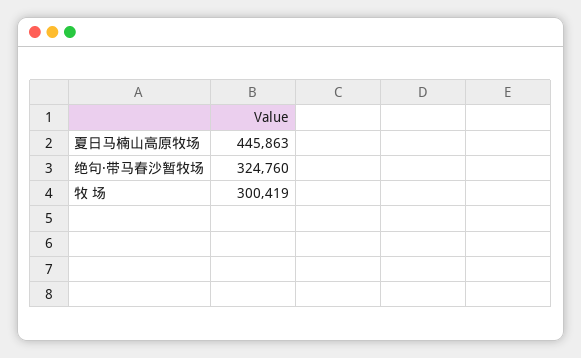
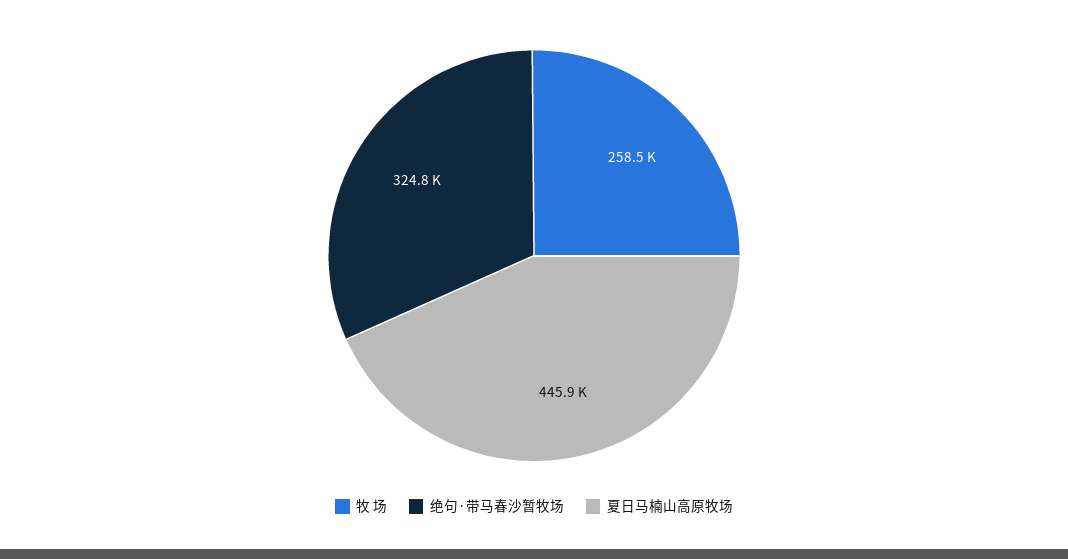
  {
    "夏日马楠山高原牧场": 445863,
    "绝句·带马春沙暂牧场": 324760,
-   "牧 场": 300419
+   "牧 场": 258500
  }

